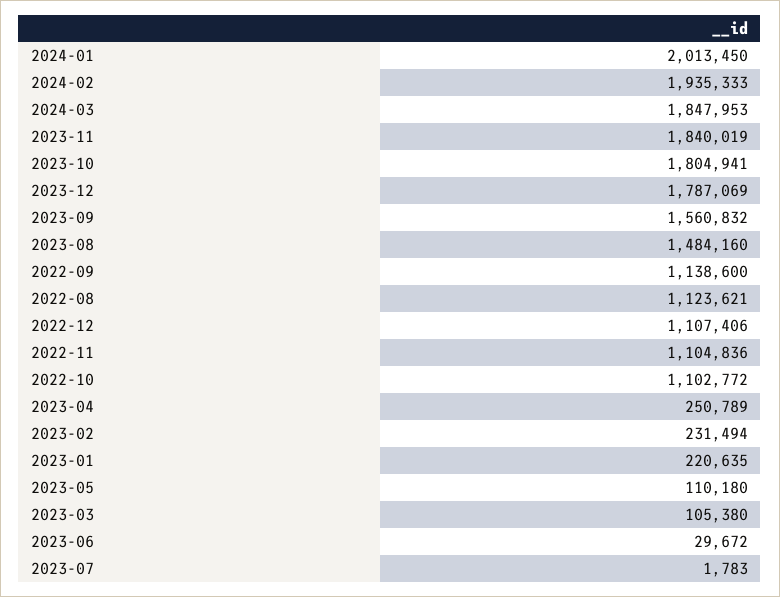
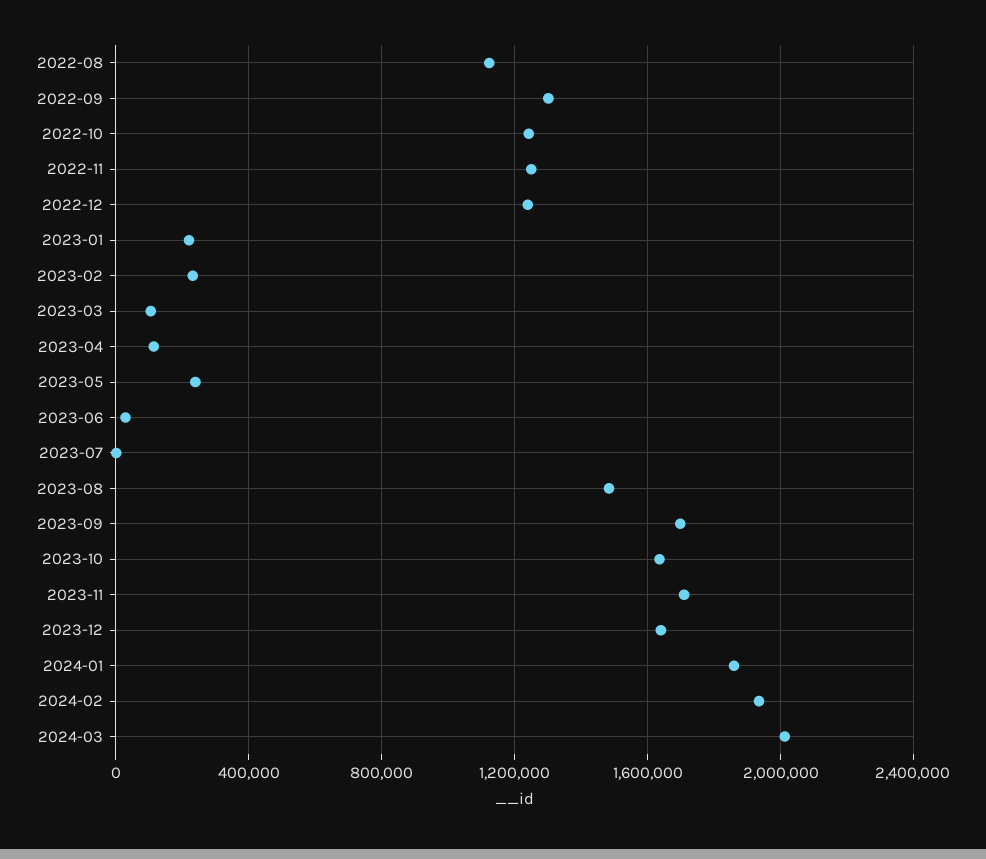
  {
-   "2024-01": 2013450,
+   "2024-01": 1850000,
    "2024-02": 1935333,
-   "2024-03": 1847953,
+   "2024-03": 2000000,
-   "2023-11": 1840019,
+   "2023-11": 1700000,
-   "2023-10": 1804941,
+   "2023-10": 1650000,
-   "2023-12": 1787069,
+   "2023-12": 1650000,
-   "2023-09": 1560832,
+   "2023-09": 1700000,
    "2023-08": 1484160,
-   "2022-09": 1138600,
+   "2022-09": 1300000,
    "2022-08": 1123621,
-   "2022-12": 1107406,
+   "2022-12": 1250000,
-   "2022-11": 1104836,
+   "2022-11": 1250000,
-   "2022-10": 1102772,
+   "2022-10": 1250000,
-   "2023-04": 250789,
+   "2023-04": 100000,
    "2023-02": 231494,
    "2023-01": 220635,
-   "2023-05": 110180,
+   "2023-05": 250000,
    "2023-03": 105380,
    "2023-06": 29672,
    "2023-07": 1783
  }

